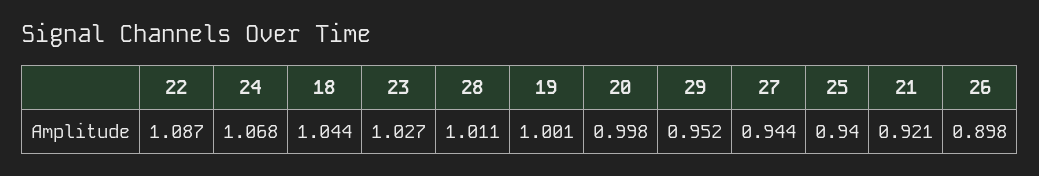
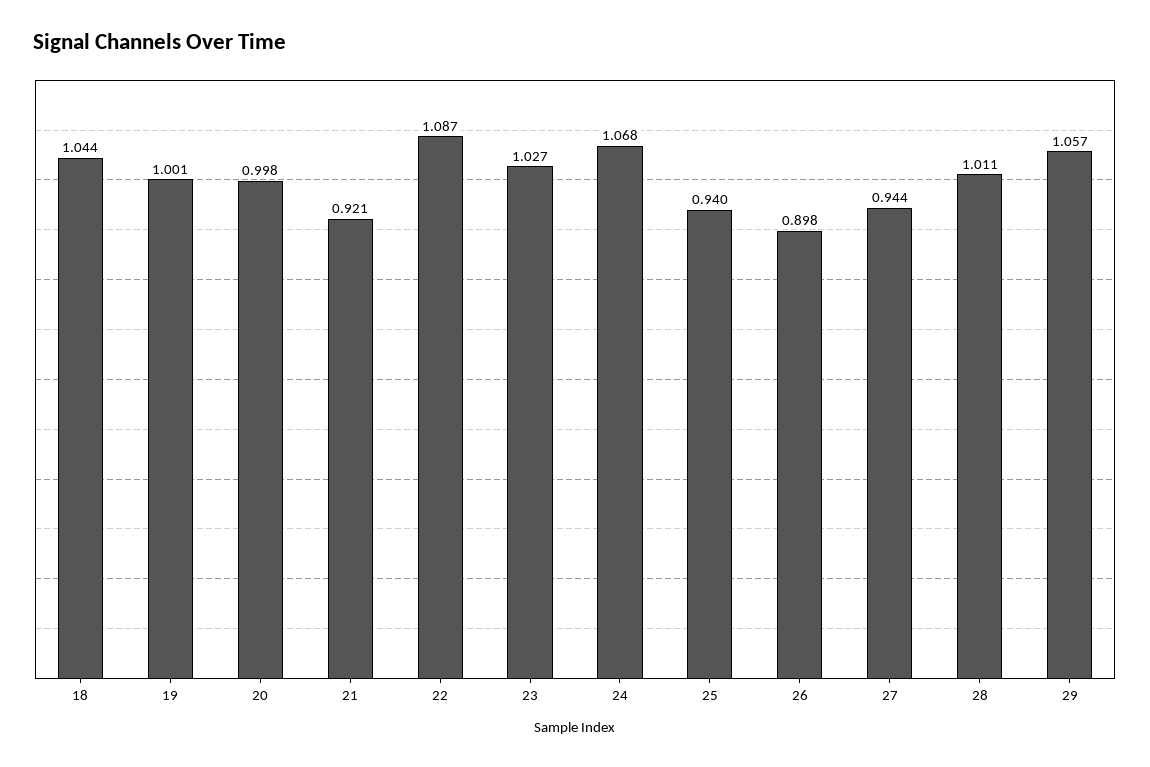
  {
    "22": 1.087,
    "24": 1.068,
    "18": 1.044,
    "23": 1.027,
    "28": 1.011,
    "19": 1.001,
    "20": 0.998,
-   "29": 0.952,
+   "29": 1.057,
    "27": 0.944,
    "25": 0.94,
    "21": 0.921,
    "26": 0.898
  }

